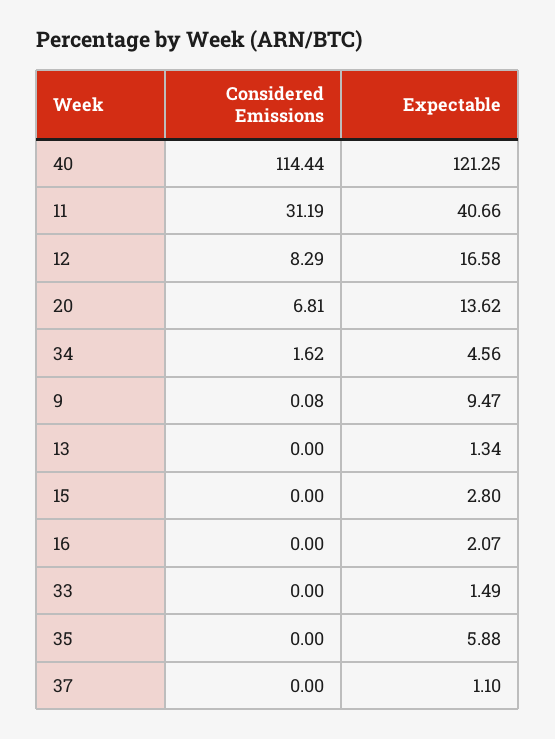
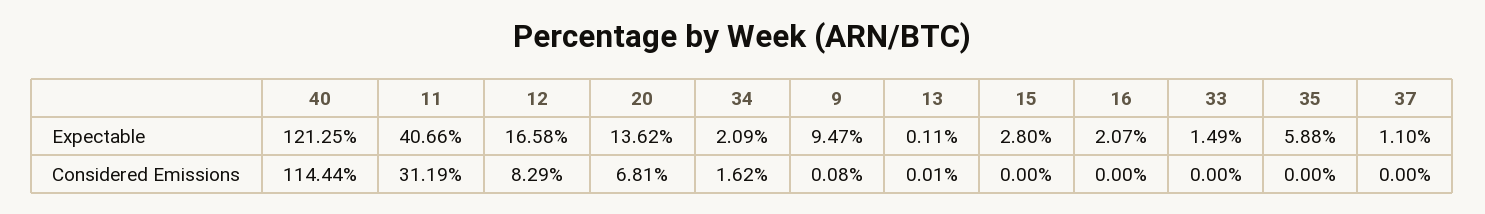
  {
    "Considered Emissions": {
      "40": 114.44,
      "11": 31.19,
      "12": 8.29,
      "20": 6.81,
      "34": 1.62,
      "9": 0.08,
-     "13": 0,
+     "13": 0.01,
      "15": 0,
      "16": 0,
      "33": 0,
      "35": 0,
      "37": 0
    },
    "Expectable": {
      "40": 121.25,
      "11": 40.66,
      "12": 16.58,
      "20": 13.62,
-     "34": 4.56,
+     "34": 2.09,
      "9": 9.47,
-     "13": 1.34,
+     "13": 0.11,
      "15": 2.8,
      "16": 2.07,
      "33": 1.49,
      "35": 5.88,
      "37": 1.1
    }
  }

